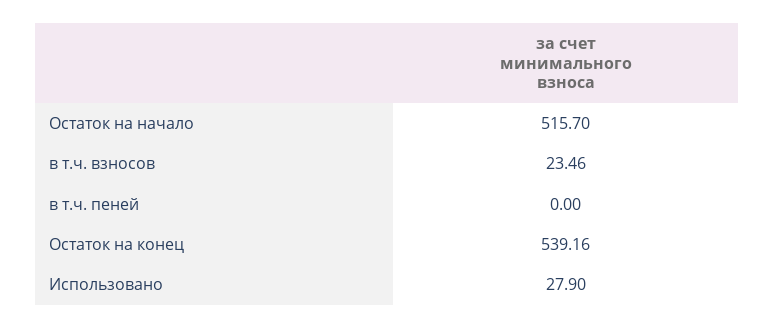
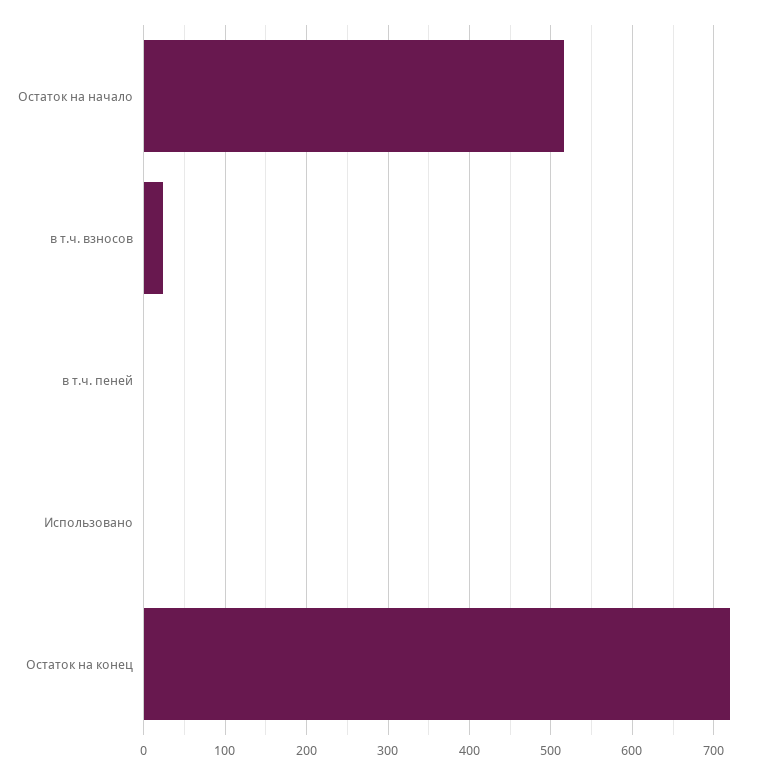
  {
    "Остаток на начало": 515.7,
    "в т.ч. взносов": 23.46,
    "в т.ч. пеней": 0,
-   "Остаток на конец": 539.16,
+   "Остаток на конец": 720,
-   "Использовано": 27.9
+   "Использовано": 0
  }

